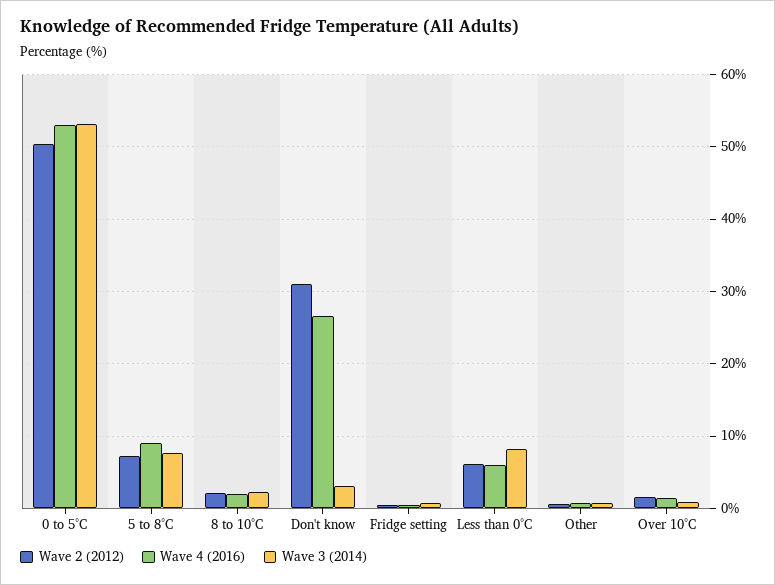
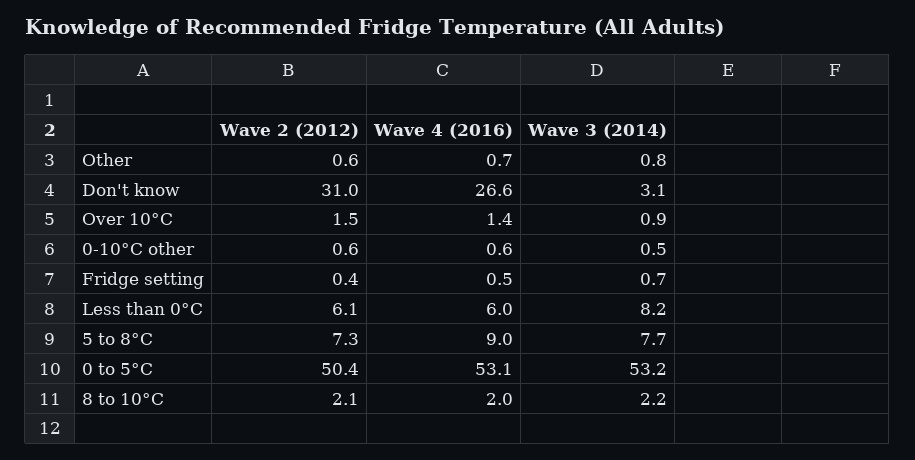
  {
    "Wave 2 (2012)": {
      "0 to 5°C": 50.4,
      "5 to 8°C": 7.3,
      "8 to 10°C": 2.1,
      "Don't know": 31,
      "Fridge setting": 0.4,
      "Less than 0°C": 6.1,
      "Other": 0.6,
-     "Over 10°C": 1.5
+     "Over 10°C": 1.5,
+     "0-10°C other": 0.6
    },
    "Wave 4 (2016)": {
      "0 to 5°C": 53.1,
      "5 to 8°C": 9,
      "8 to 10°C": 2,
      "Don't know": 26.6,
      "Fridge setting": 0.5,
      "Less than 0°C": 6,
      "Other": 0.7,
-     "Over 10°C": 1.4
+     "Over 10°C": 1.4,
+     "0-10°C other": 0.6
    },
    "Wave 3 (2014)": {
      "0 to 5°C": 53.2,
      "5 to 8°C": 7.7,
      "8 to 10°C": 2.2,
      "Don't know": 3.1,
      "Fridge setting": 0.7,
      "Less than 0°C": 8.2,
      "Other": 0.8,
-     "Over 10°C": 0.9
+     "Over 10°C": 0.9,
+     "0-10°C other": 0.5
    }
  }

